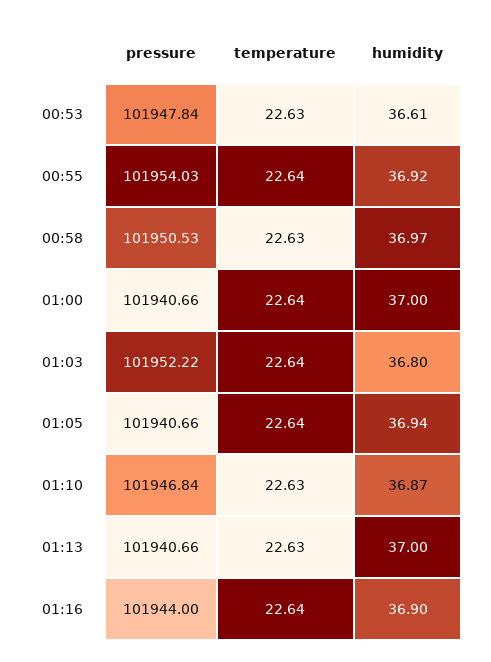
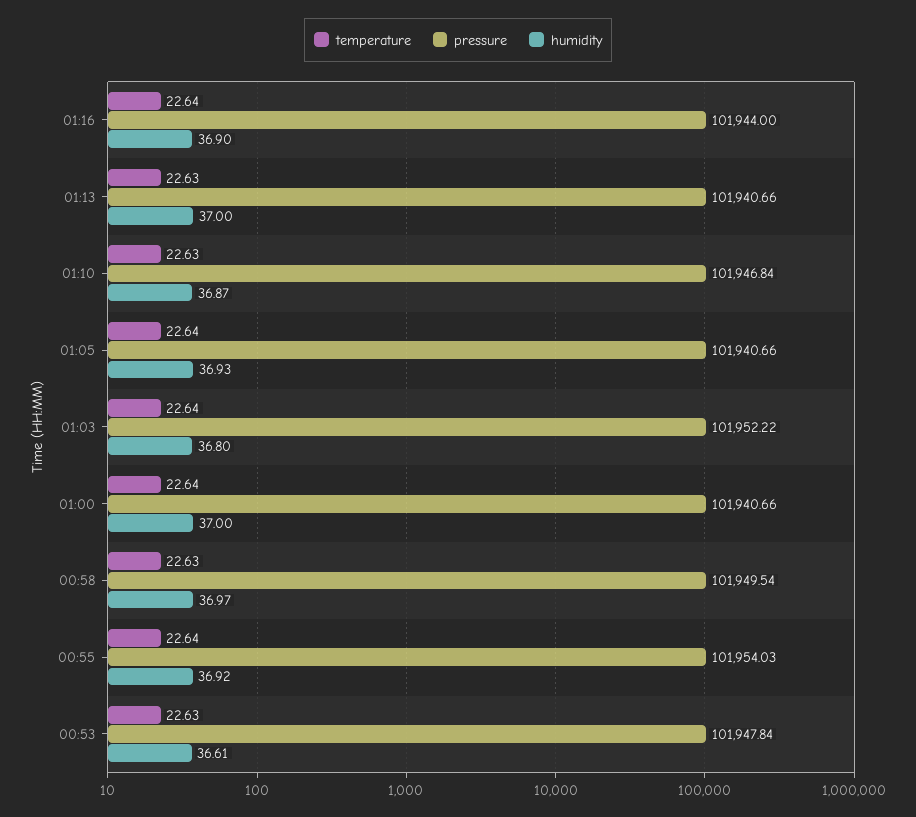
  {
    "pressure": {
      "00:53": 101947.84,
      "00:55": 101954.03,
-     "00:58": 101950.53,
+     "00:58": 101949.54,
      "01:00": 101940.66,
      "01:03": 101952.22,
      "01:05": 101940.66,
      "01:10": 101946.84,
      "01:13": 101940.66,
      "01:16": 101944
    },
    "temperature": {
      "00:53": 22.63,
      "00:55": 22.64,
      "00:58": 22.63,
      "01:00": 22.64,
      "01:03": 22.64,
      "01:05": 22.64,
      "01:10": 22.63,
      "01:13": 22.63,
      "01:16": 22.64
    },
    "humidity": {
      "00:53": 36.61,
      "00:55": 36.92,
      "00:58": 36.97,
      "01:00": 37,
      "01:03": 36.8,
-     "01:05": 36.94,
+     "01:05": 36.93,
      "01:10": 36.87,
      "01:13": 37,
      "01:16": 36.9
    }
  }

